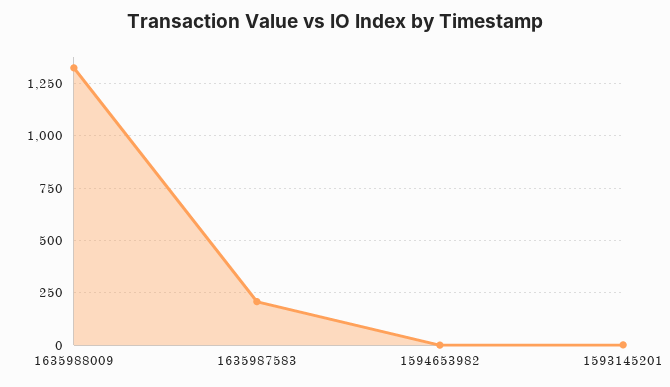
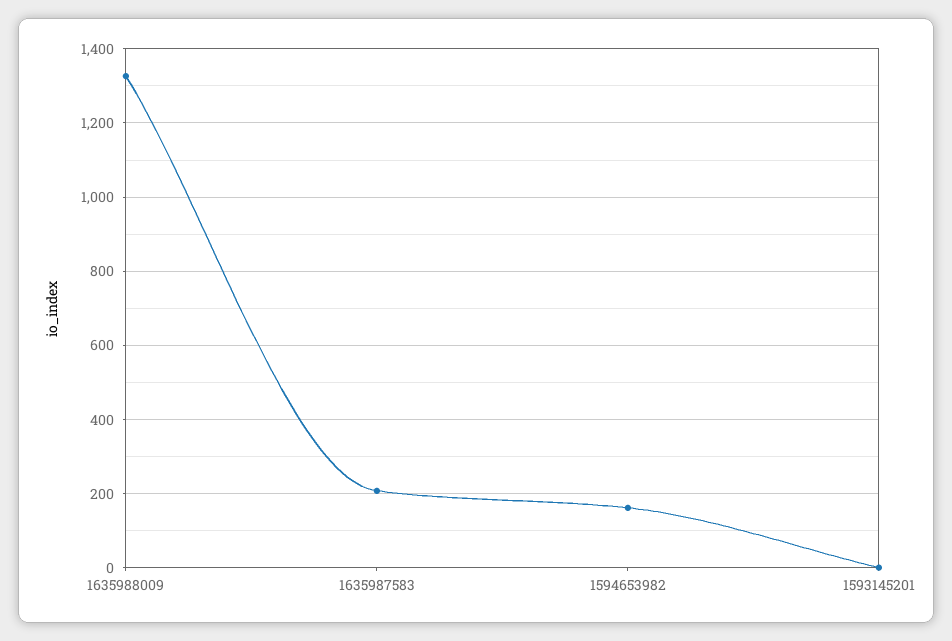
  {
    "1635988009": 1320,
    "1635987583": 200,
-   "1594653982": 0,
+   "1594653982": 160,
    "1593145201": 0
  }

